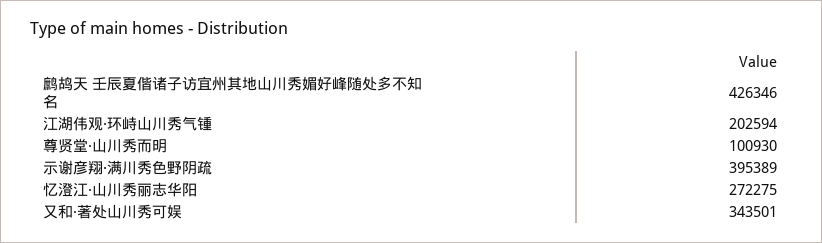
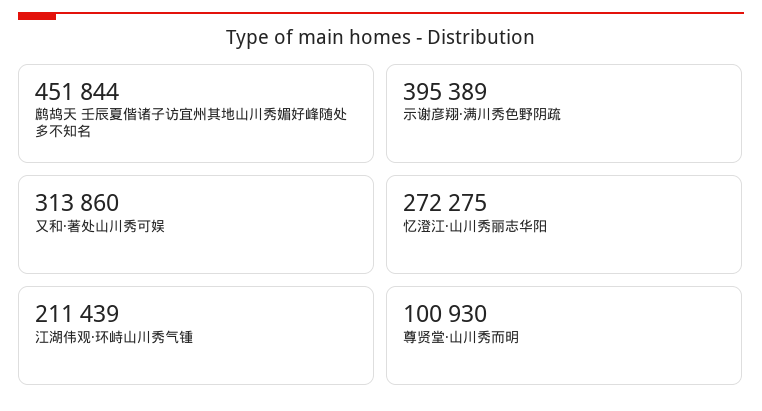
  {
-   "鹧鸪天 壬辰夏偕诸子访宜州其地山川秀媚好峰随处多不知名": 426346,
+   "鹧鸪天 壬辰夏偕诸子访宜州其地山川秀媚好峰随处多不知名": 451844,
-   "江湖伟观·环峙山川秀气锺": 202594,
+   "江湖伟观·环峙山川秀气锺": 211439,
    "尊贤堂·山川秀而明": 100930,
    "示谢彦翔·满川秀色野阴疏": 395389,
    "忆澄江·山川秀丽志华阳": 272275,
-   "又和·著处山川秀可娱": 343501
+   "又和·著处山川秀可娱": 313860
  }

